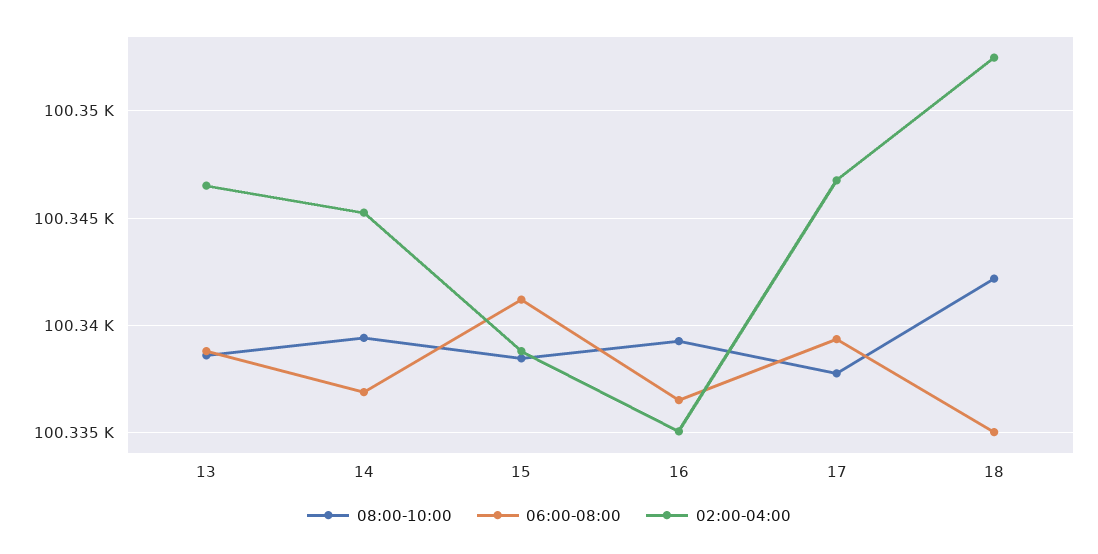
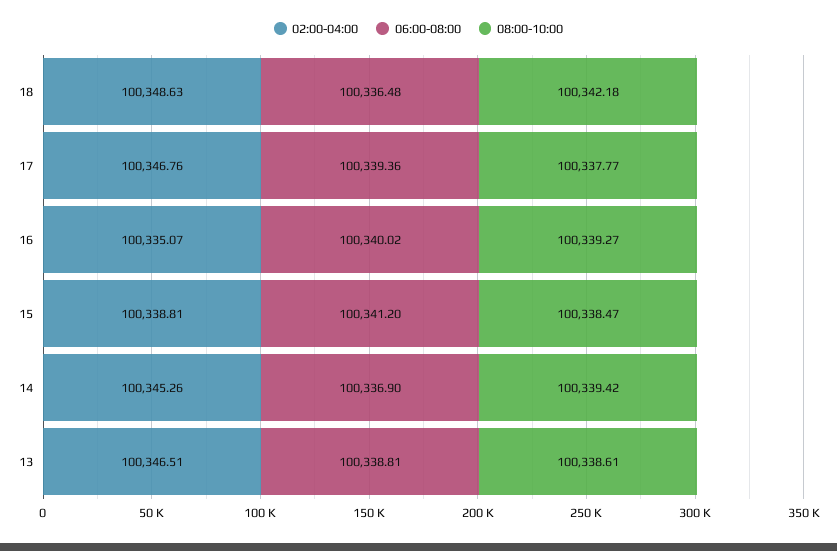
  {
    "08:00-10:00": {
      "13": 100338.61,
      "14": 100339.42,
      "15": 100338.47,
      "16": 100339.27,
      "17": 100337.77,
      "18": 100342.18
    },
    "06:00-08:00": {
      "13": 100338.81,
      "14": 100336.9,
      "15": 100341.2,
-     "16": 100336.5,
+     "16": 100340.02,
      "17": 100339.36,
-     "18": 100335
+     "18": 100336.48
    },
    "02:00-04:00": {
      "13": 100346.51,
      "14": 100345.26,
      "15": 100338.81,
      "16": 100335.07,
      "17": 100346.76,
-     "18": 100352.5
+     "18": 100348.63
    }
  }

